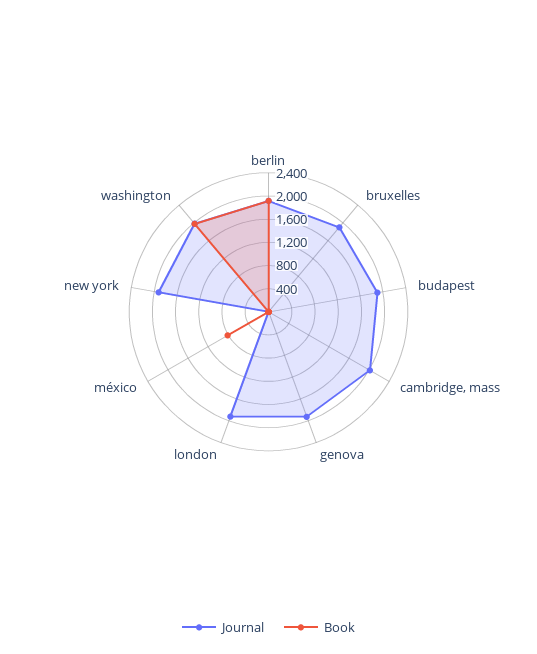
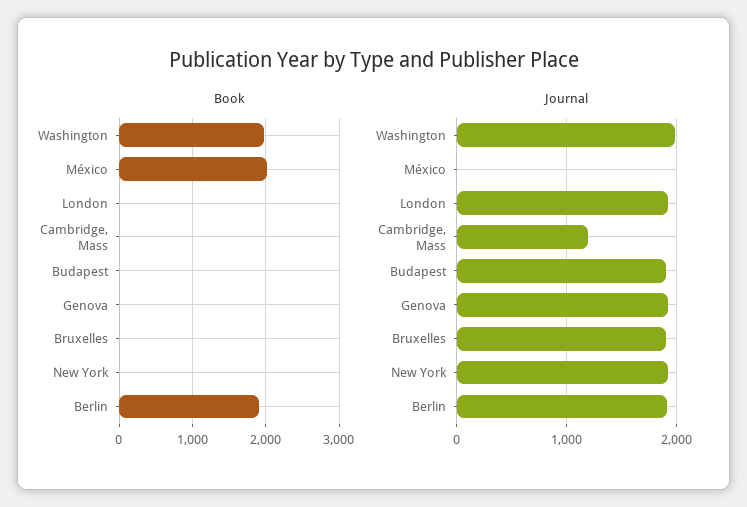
  {
    "Journal": {
      "berlin": 1900,
      "bruxelles": 1900,
      "budapest": 1900,
-     "cambridge, mass": 2000,
+     "cambridge, mass": 1200,
      "genova": 1900,
      "london": 1900,
      "méxico": 0,
      "new york": 1900,
      "washington": 2000
    },
    "Book": {
      "berlin": 1900,
      "bruxelles": 0,
      "budapest": 0,
      "cambridge, mass": 0,
      "genova": 0,
      "london": 0,
-     "méxico": 800,
+     "méxico": 2000,
      "new york": 0,
      "washington": 2000
    }
  }

